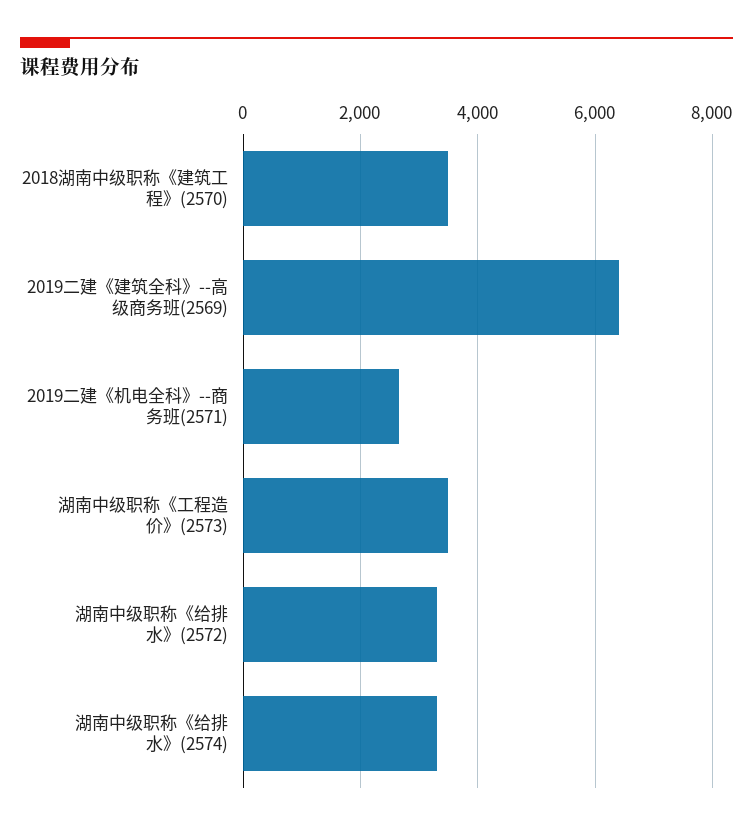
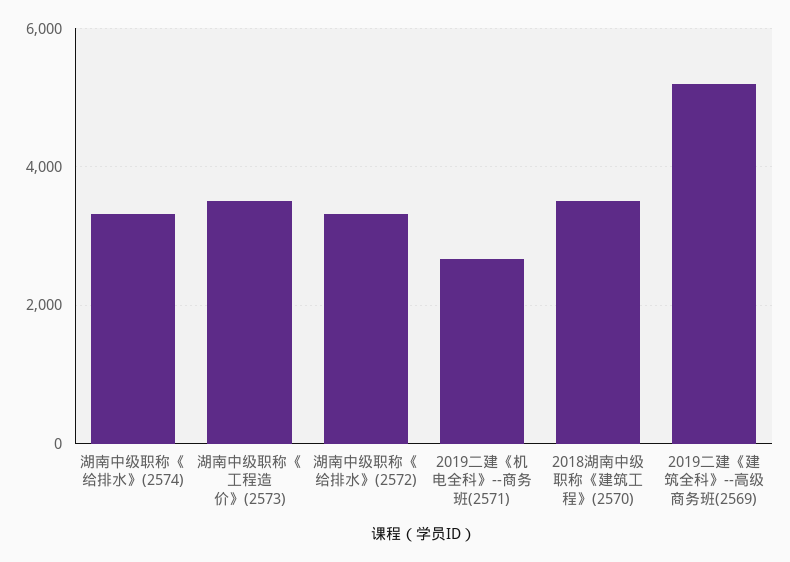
  {
    "2018湖南中级职称《建筑工程》(2570)": 3600,
-   "2019二建《建筑全科》--高级商务班(2569)": 6400,
+   "2019二建《建筑全科》--高级商务班(2569)": 5200,
    "2019二建《机电全科》--商务班(2571)": 2600,
    "湖南中级职称《工程造价》(2573)": 3600,
    "湖南中级职称《给排水》(2572)": 3400,
    "湖南中级职称《给排水》(2574)": 3400
  }

